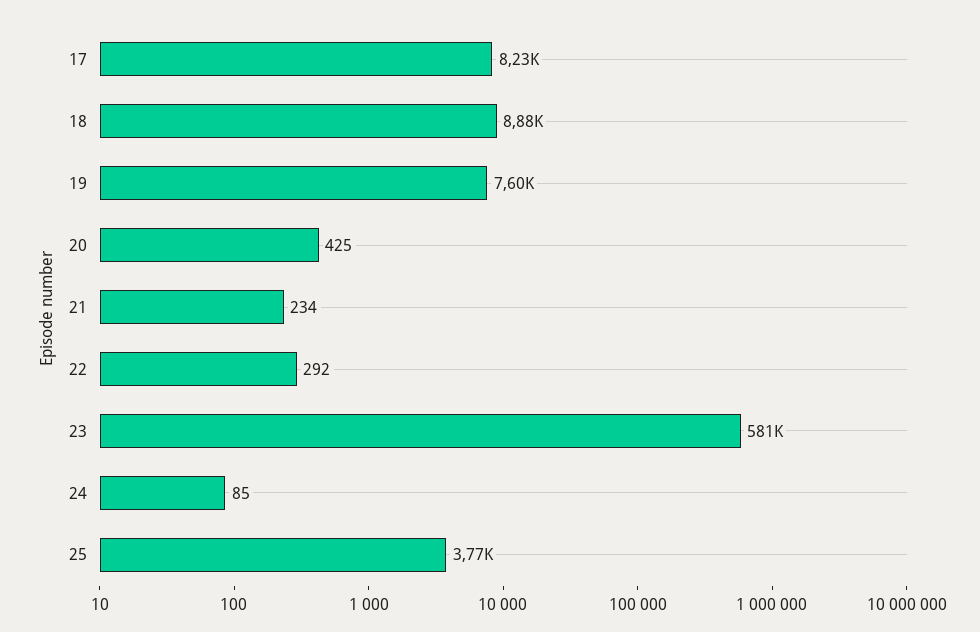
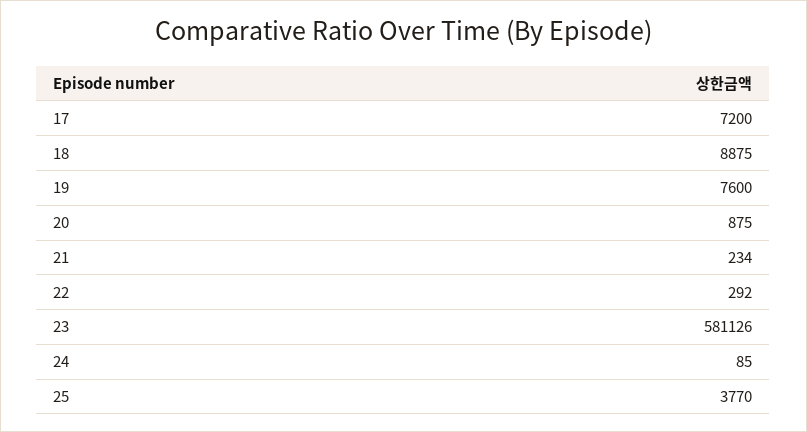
  {
-   "17": 8230,
+   "17": 7200,
    "18": 8875,
    "19": 7600,
-   "20": 425,
+   "20": 875,
    "21": 234,
    "22": 292,
    "23": 581126,
    "24": 85,
    "25": 3770
  }

